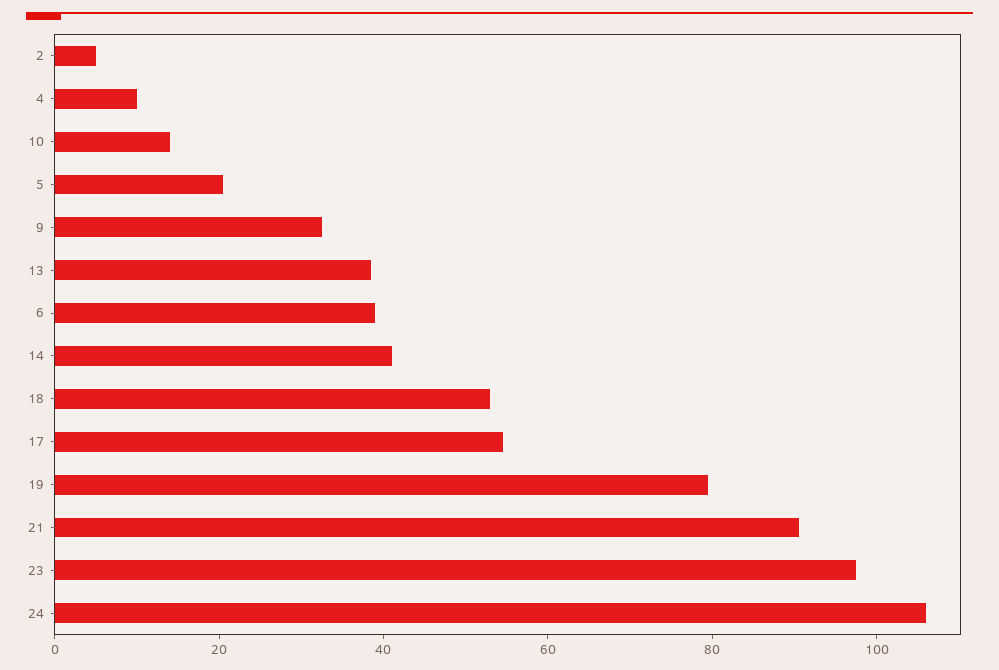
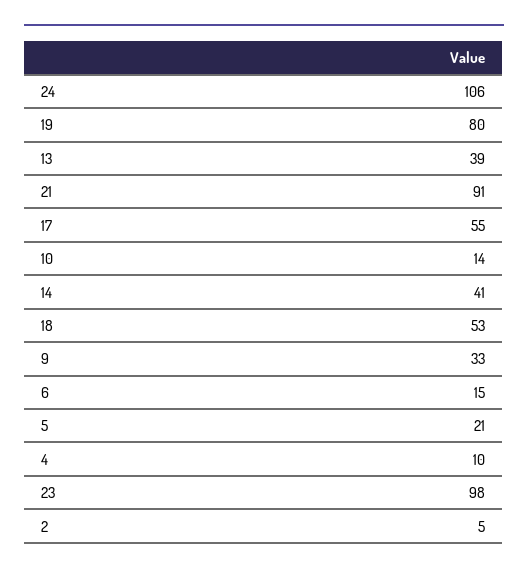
  {
    "2": 5,
    "4": 10,
    "10": 14,
    "5": 21,
    "9": 33,
    "13": 39,
-   "6": 40,
+   "6": 15,
    "14": 41,
    "18": 53,
    "17": 55,
    "19": 80,
    "21": 91,
    "23": 98,
    "24": 106
  }

